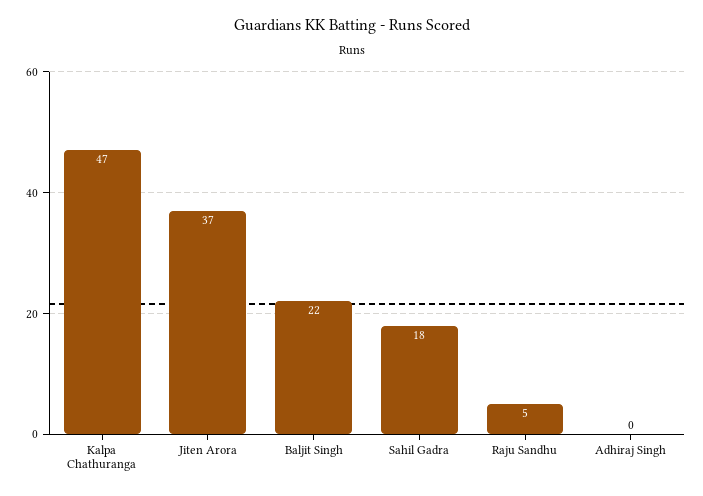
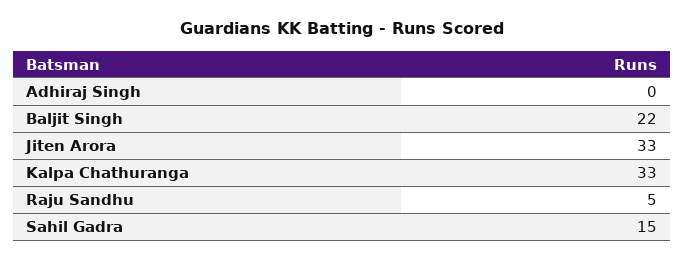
  {
-   "Kalpa Chathuranga": 47,
+   "Kalpa Chathuranga": 33,
-   "Jiten Arora": 37,
+   "Jiten Arora": 33,
    "Baljit Singh": 22,
-   "Sahil Gadra": 18,
+   "Sahil Gadra": 15,
    "Raju Sandhu": 5,
    "Adhiraj Singh": 0
  }

